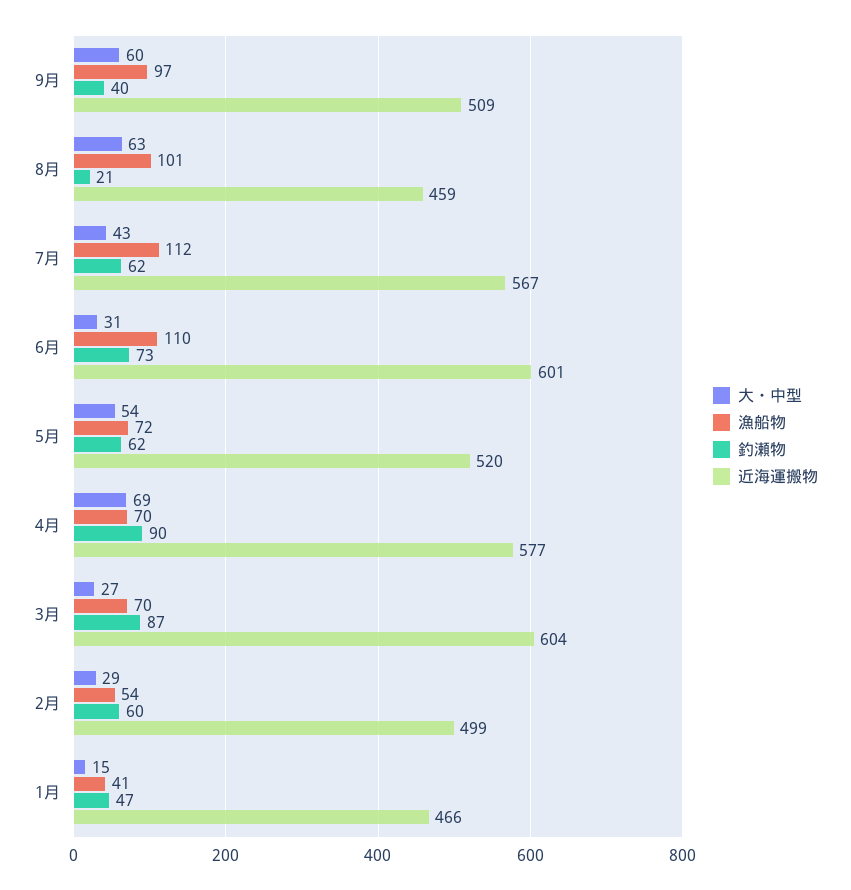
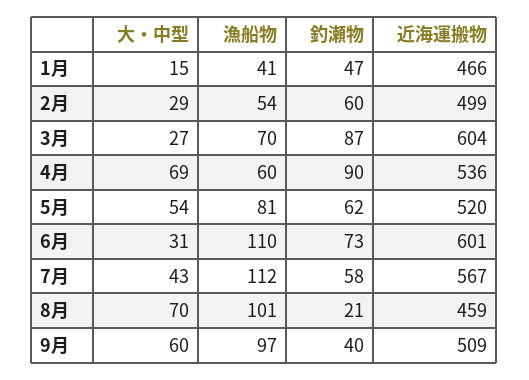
  {
    "大・中型": {
      "9月": 60,
-     "8月": 63,
+     "8月": 70,
      "7月": 43,
      "6月": 31,
      "5月": 54,
      "4月": 69,
      "3月": 27,
      "2月": 29,
      "1月": 15
    },
    "漁船物": {
      "9月": 97,
      "8月": 101,
      "7月": 112,
      "6月": 110,
-     "5月": 72,
+     "5月": 81,
-     "4月": 70,
+     "4月": 60,
      "3月": 70,
      "2月": 54,
      "1月": 41
    },
    "釣瀬物": {
      "9月": 40,
      "8月": 21,
-     "7月": 62,
+     "7月": 58,
      "6月": 73,
      "5月": 62,
      "4月": 90,
      "3月": 87,
      "2月": 60,
      "1月": 47
    },
    "近海運搬物": {
      "9月": 509,
      "8月": 459,
      "7月": 567,
      "6月": 601,
      "5月": 520,
-     "4月": 577,
+     "4月": 536,
      "3月": 604,
      "2月": 499,
      "1月": 466
    }
  }

